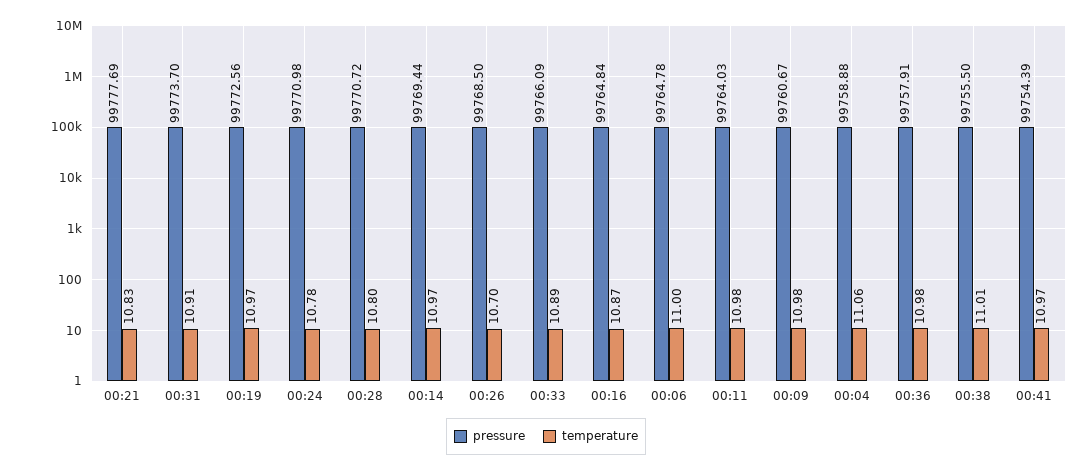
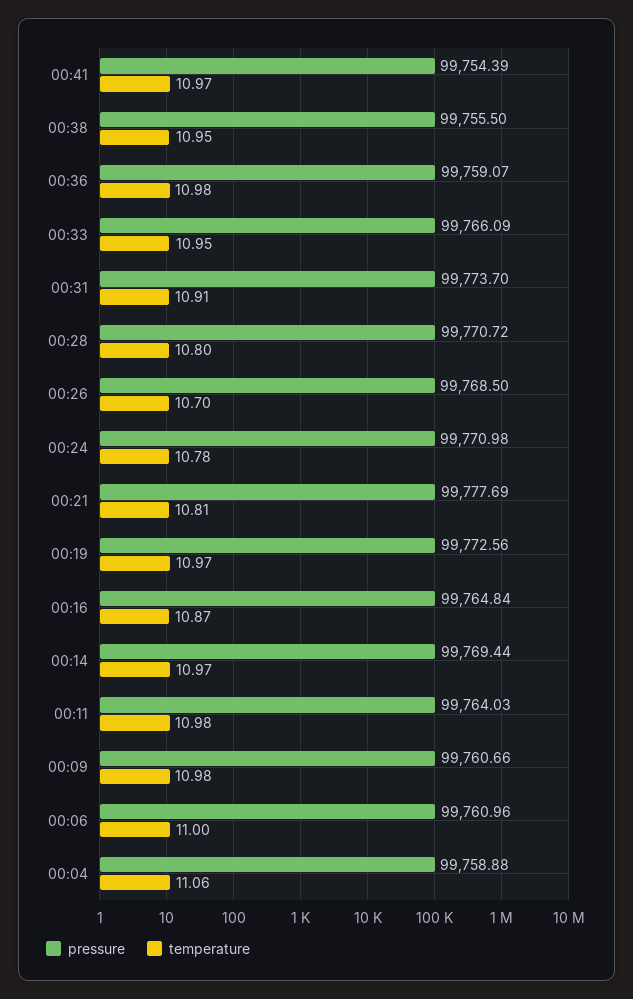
  {
    "pressure": {
      "00:21": 99777.69,
      "00:31": 99773.7,
      "00:19": 99772.56,
      "00:24": 99770.98,
      "00:28": 99770.72,
      "00:14": 99769.44,
      "00:26": 99768.5,
      "00:33": 99766.09,
      "00:16": 99764.84,
-     "00:06": 99764.78,
+     "00:06": 99760.96,
      "00:11": 99764.03,
-     "00:09": 99760.67,
+     "00:09": 99760.66,
      "00:04": 99758.88,
-     "00:36": 99757.91,
+     "00:36": 99759.07,
      "00:38": 99755.5,
      "00:41": 99754.39
    },
    "temperature": {
-     "00:21": 10.83,
+     "00:21": 10.81,
      "00:31": 10.91,
      "00:19": 10.97,
      "00:24": 10.78,
      "00:28": 10.8,
      "00:14": 10.97,
      "00:26": 10.7,
-     "00:33": 10.89,
+     "00:33": 10.95,
      "00:16": 10.87,
      "00:06": 11,
      "00:11": 10.98,
      "00:09": 10.98,
      "00:04": 11.06,
      "00:36": 10.98,
-     "00:38": 11.01,
+     "00:38": 10.95,
      "00:41": 10.97
    }
  }

